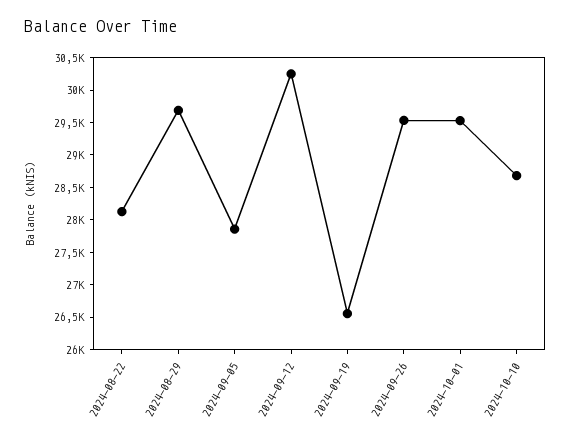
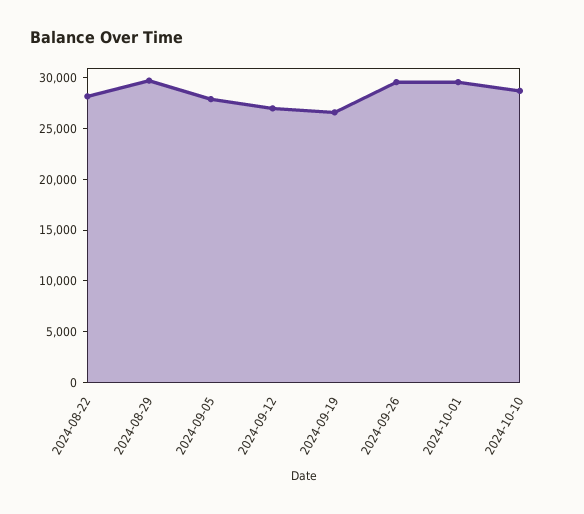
  {
    "2024-08-22": 28250,
    "2024-08-29": 29750,
    "2024-09-05": 27750,
-   "2024-09-12": 30250,
+   "2024-09-12": 27000,
    "2024-09-19": 26500,
    "2024-09-26": 29500,
    "2024-10-01": 29500,
    "2024-10-10": 28750
  }

